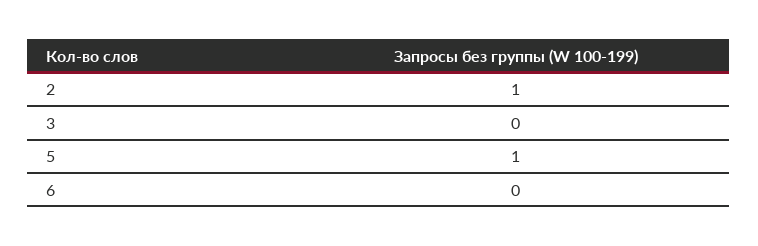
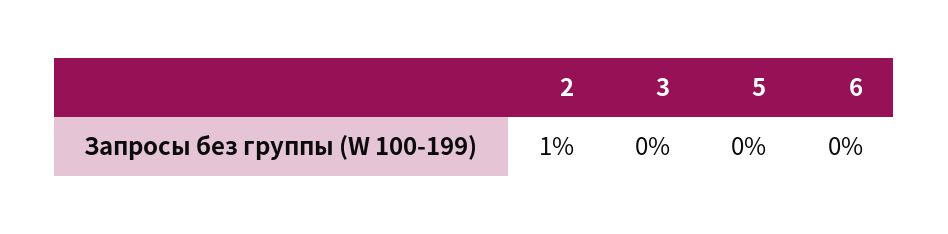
  {
    "2": 1,
    "3": 0,
-   "5": 1,
+   "5": 0,
    "6": 0
  }

